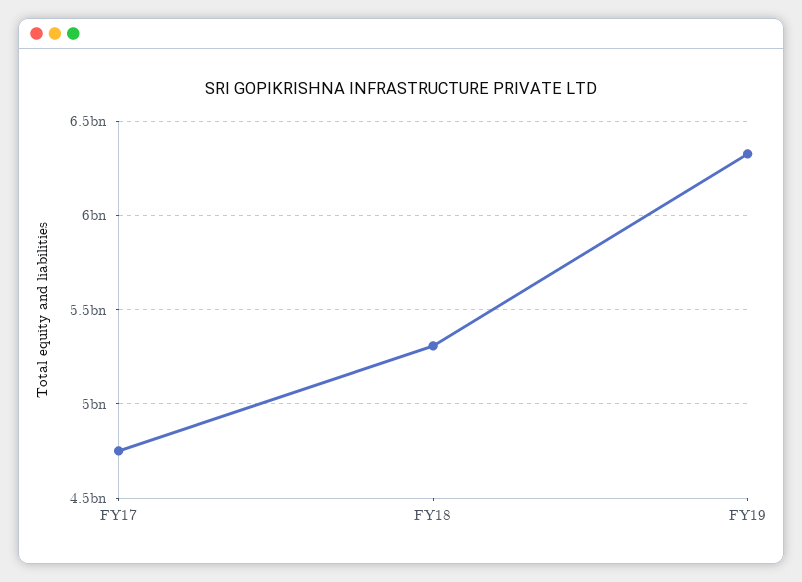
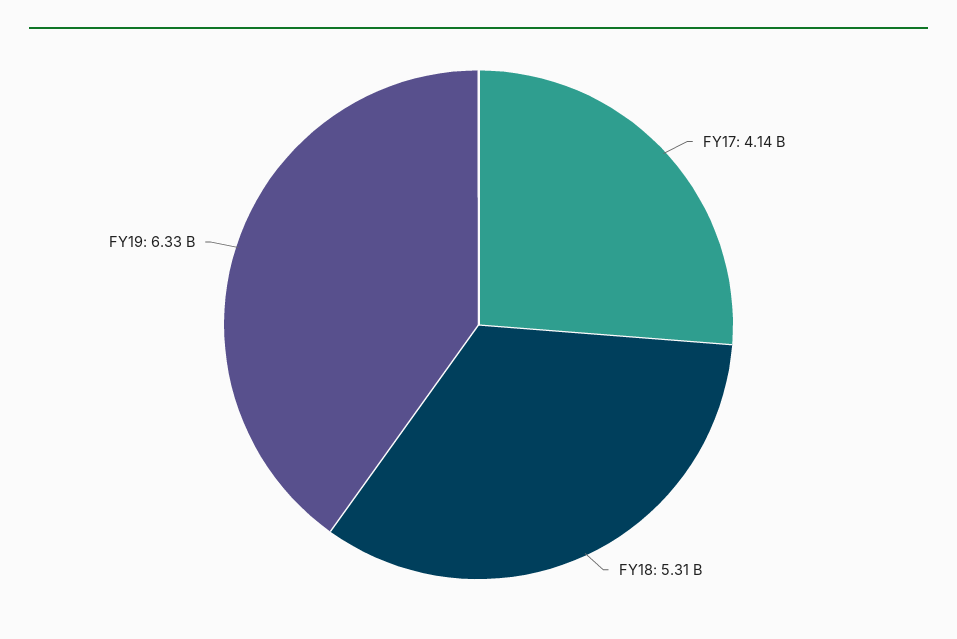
  {
-   "FY17": 4750000000,
+   "FY17": 4140000000,
    "FY18": 5310000000,
    "FY19": 6330000000
  }

